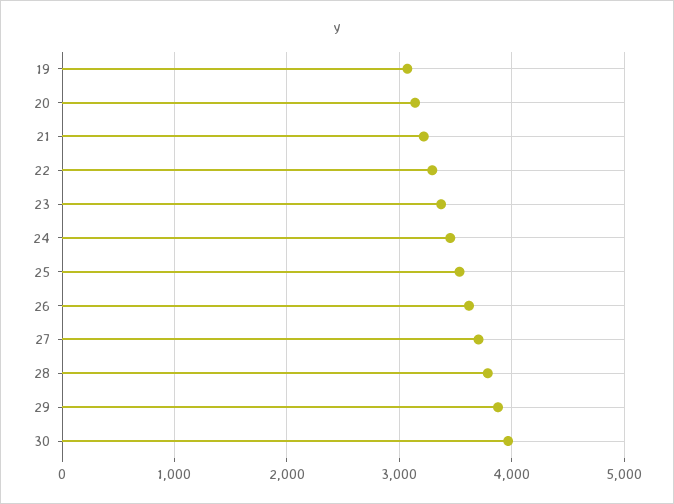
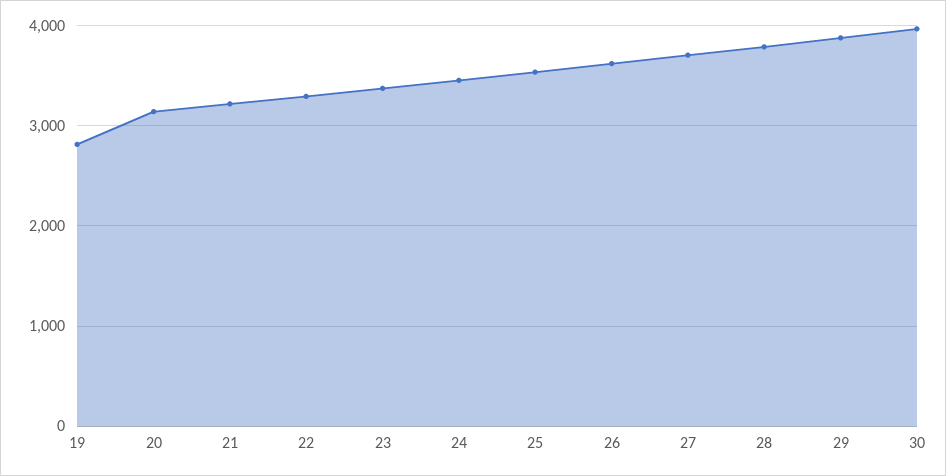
  {
-   "19": 3100,
+   "19": 2800,
    "20": 3100,
    "21": 3200,
    "22": 3300,
    "23": 3400,
    "24": 3500,
    "25": 3500,
    "26": 3600,
    "27": 3700,
    "28": 3800,
    "29": 3900,
    "30": 4000
  }

